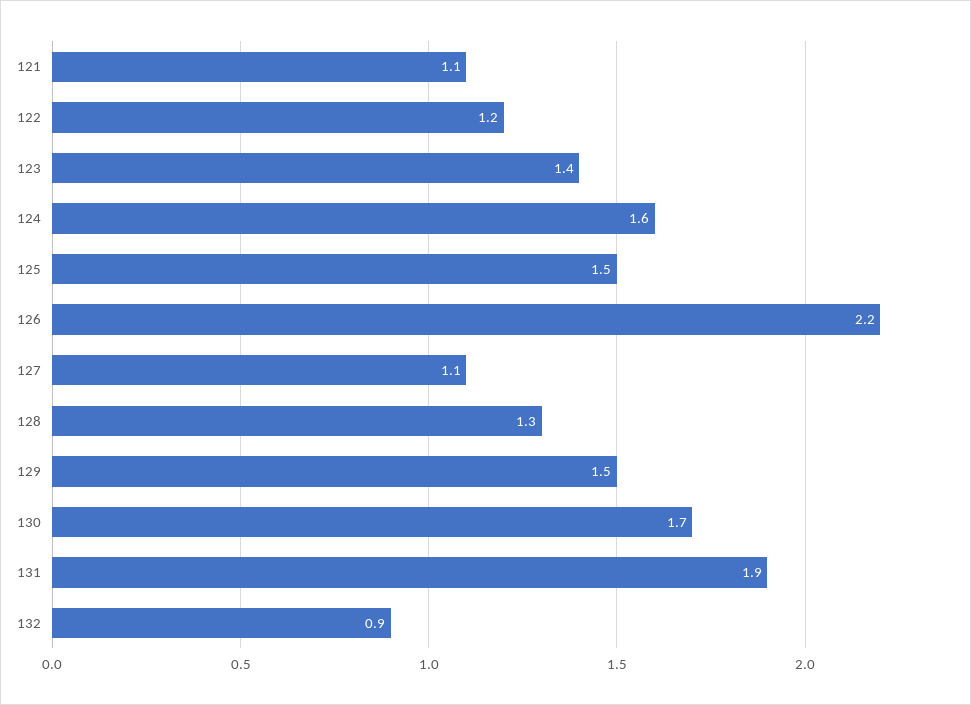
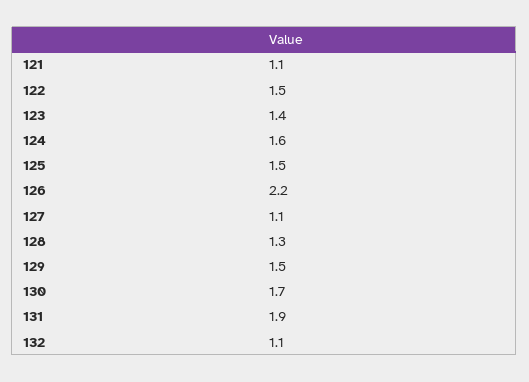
  {
    "121": 1.1,
-   "122": 1.2,
+   "122": 1.5,
    "123": 1.4,
    "124": 1.6,
    "125": 1.5,
    "126": 2.2,
    "127": 1.1,
    "128": 1.3,
    "129": 1.5,
    "130": 1.7,
    "131": 1.9,
-   "132": 0.9
+   "132": 1.1
  }

